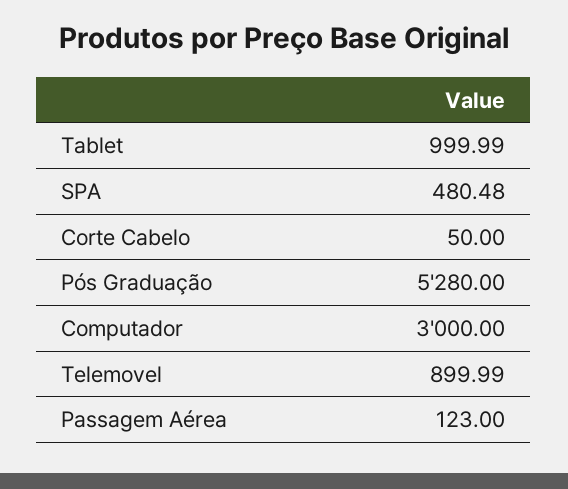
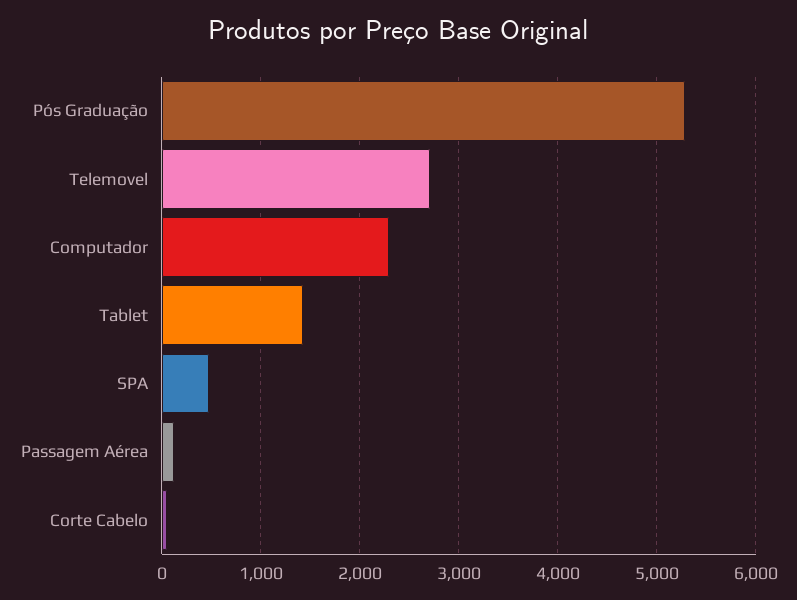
  {
-   "Tablet": 999.99,
+   "Tablet": 1400,
    "SPA": 480.48,
    "Corte Cabelo": 50,
    "Pós Graduação": 5280,
-   "Computador": 3000,
+   "Computador": 2300,
-   "Telemovel": 899.99,
+   "Telemovel": 2700,
    "Passagem Aérea": 123
  }

